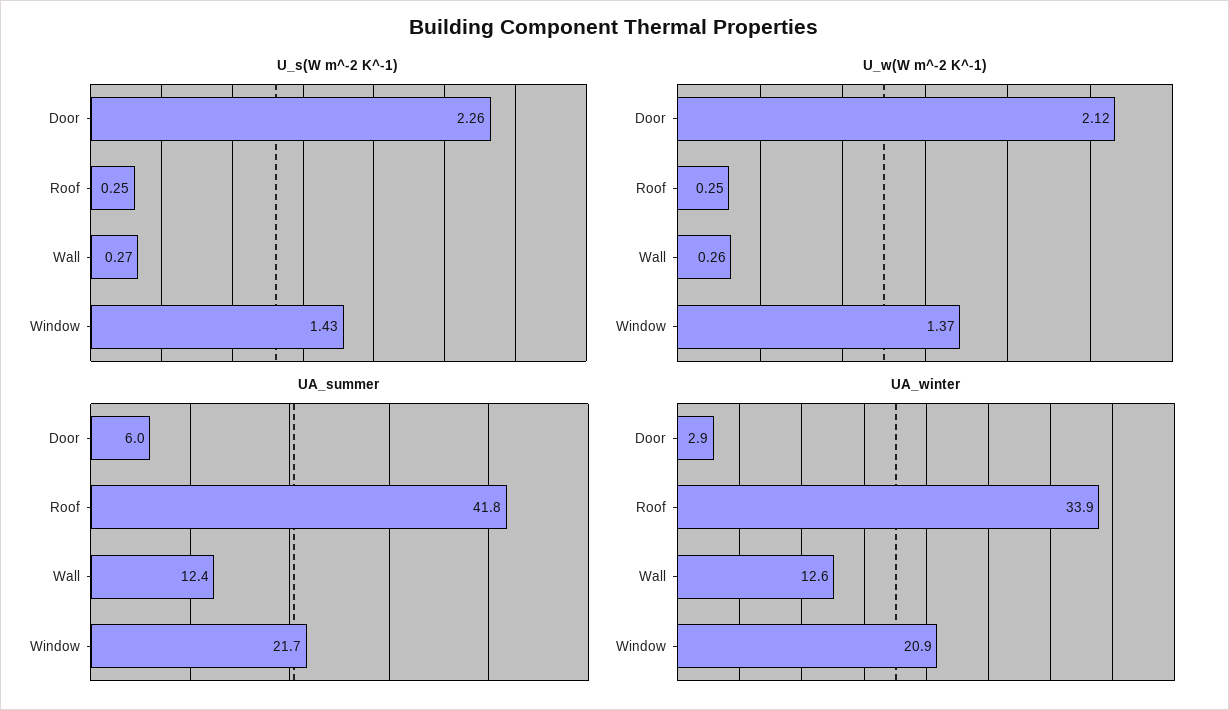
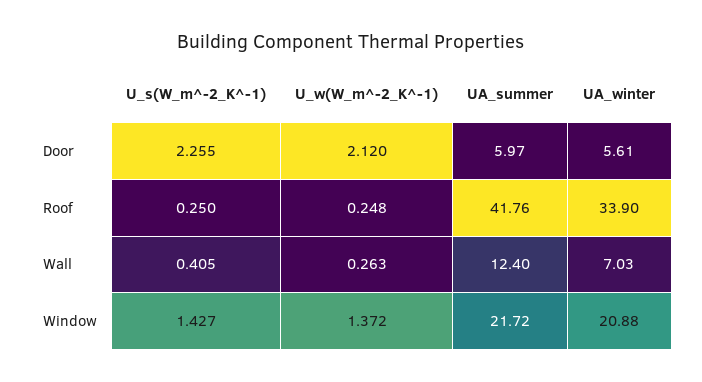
  {
    "U_s(W m^-2 K^-1)": {
      "Door": 2.255,
      "Roof": 0.25,
-     "Wall": 0.27,
+     "Wall": 0.405,
      "Window": 1.427
    },
    "U_w(W m^-2 K^-1)": {
      "Door": 2.12,
      "Roof": 0.248,
      "Wall": 0.263,
      "Window": 1.372
    },
    "UA_summer": {
      "Door": 5.97,
      "Roof": 41.76,
      "Wall": 12.4,
      "Window": 21.72
    },
    "UA_winter": {
-     "Door": 2.9,
+     "Door": 5.61,
      "Roof": 33.9,
-     "Wall": 12.6,
+     "Wall": 7.03,
      "Window": 20.88
    }
  }

